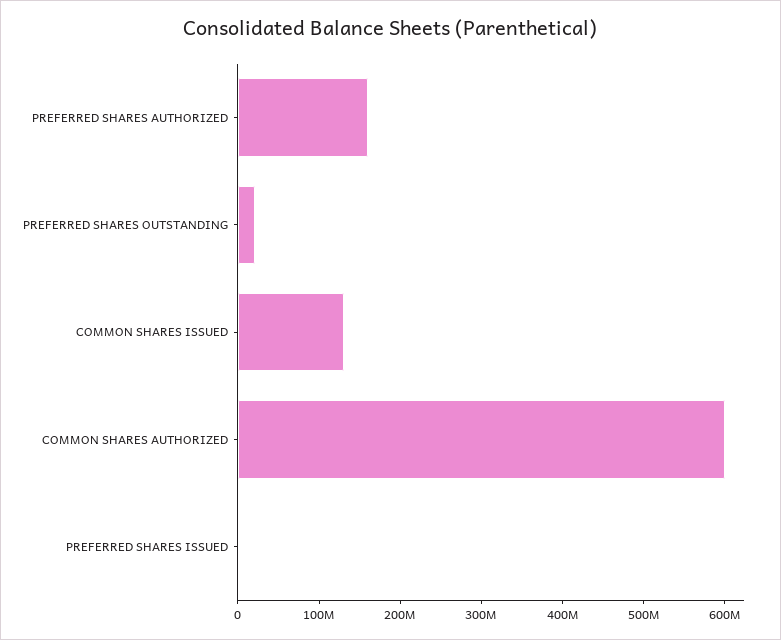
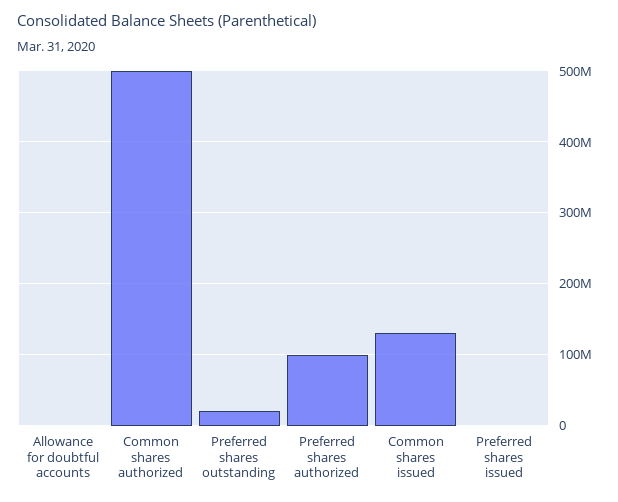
  {
-   "PREFERRED SHARES AUTHORIZED": 160000000,
+   "PREFERRED SHARES AUTHORIZED": 100000000,
    "PREFERRED SHARES OUTSTANDING": 20000000,
    "COMMON SHARES ISSUED": 130000000,
-   "COMMON SHARES AUTHORIZED": 600000000,
+   "COMMON SHARES AUTHORIZED": 500000000,
-   "PREFERRED SHARES ISSUED": 0
+   "PREFERRED SHARES ISSUED": 0,
+   "Allowance for doubtful accounts": 0
  }

